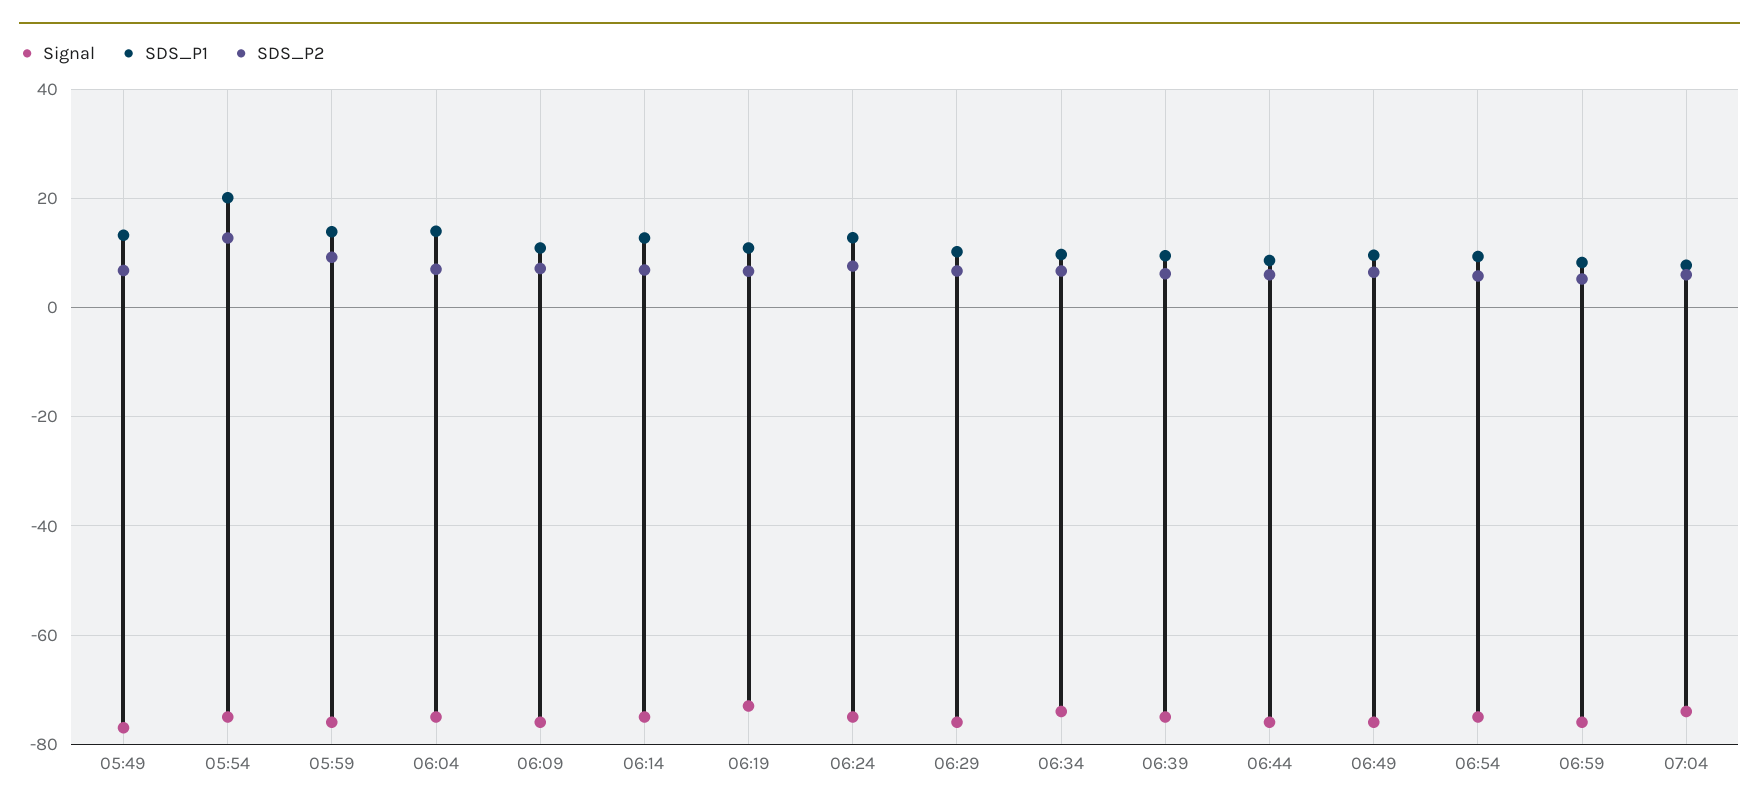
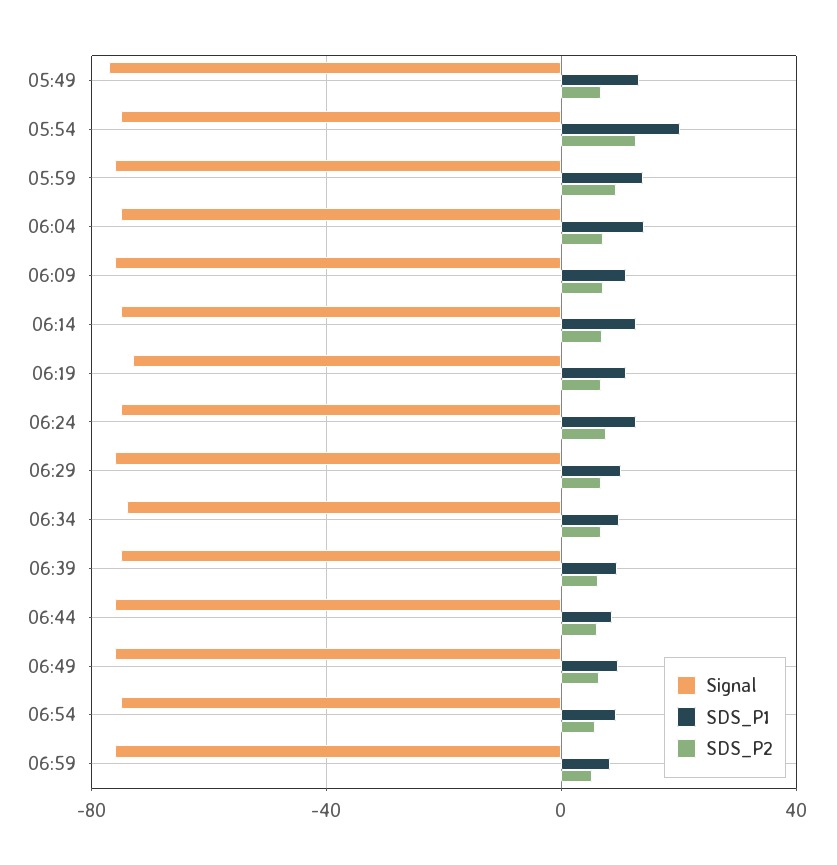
  {
    "Signal": {
      "05:49": -78,
      "05:54": -76,
      "05:59": -76,
      "06:04": -76,
      "06:09": -76,
      "06:14": -76,
      "06:19": -74,
      "06:24": -76,
      "06:29": -76,
      "06:34": -74,
      "06:39": -76,
      "06:44": -76,
      "06:49": -76,
      "06:54": -76,
-     "06:59": -76,
+     "06:59": -76
-     "07:04": -74
    },
    "SDS_P1": {
      "05:49": 14,
      "05:54": 20,
      "05:59": 14,
      "06:04": 14,
      "06:09": 10,
      "06:14": 12,
      "06:19": 10,
      "06:24": 12,
      "06:29": 10,
      "06:34": 10,
      "06:39": 10,
      "06:44": 8,
      "06:49": 10,
      "06:54": 10,
-     "06:59": 8,
+     "06:59": 8
-     "07:04": 8
    },
    "SDS_P2": {
      "05:49": 6,
      "05:54": 12,
      "05:59": 10,
      "06:04": 8,
      "06:09": 8,
      "06:14": 6,
      "06:19": 6,
      "06:24": 8,
      "06:29": 6,
      "06:34": 6,
      "06:39": 6,
      "06:44": 6,
      "06:49": 6,
      "06:54": 6,
-     "06:59": 6,
+     "06:59": 6
-     "07:04": 6
    }
  }

